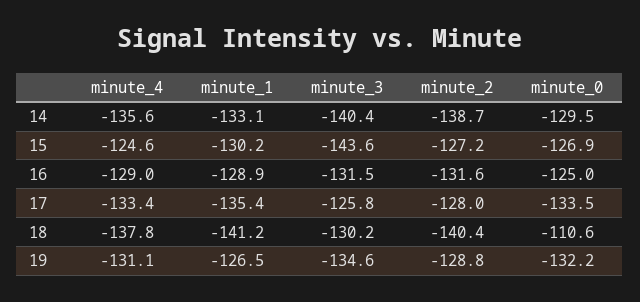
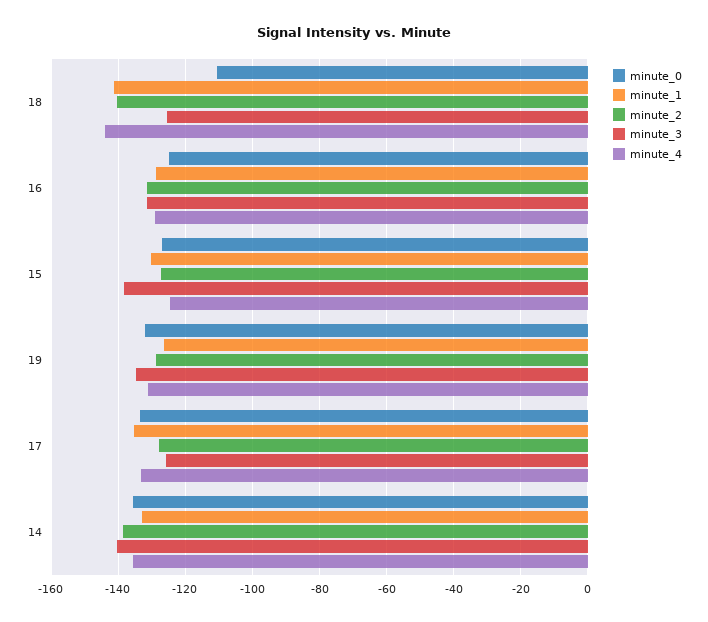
  {
    "minute_4": {
      "14": -135.6,
      "15": -124.6,
      "16": -129,
      "17": -133.4,
-     "18": -137.8,
+     "18": -144,
      "19": -131.1
    },
    "minute_1": {
      "14": -133.1,
      "15": -130.2,
      "16": -128.9,
      "17": -135.4,
      "18": -141.2,
      "19": -126.5
    },
    "minute_3": {
      "14": -140.4,
-     "15": -143.6,
+     "15": -138,
      "16": -131.5,
      "17": -125.8,
-     "18": -130.2,
+     "18": -126,
      "19": -134.6
    },
    "minute_2": {
      "14": -138.7,
      "15": -127.2,
      "16": -131.6,
      "17": -128,
      "18": -140.4,
      "19": -128.8
    },
    "minute_0": {
-     "14": -129.5,
+     "14": -136,
      "15": -126.9,
      "16": -125,
      "17": -133.5,
      "18": -110.6,
      "19": -132.2
    }
  }

